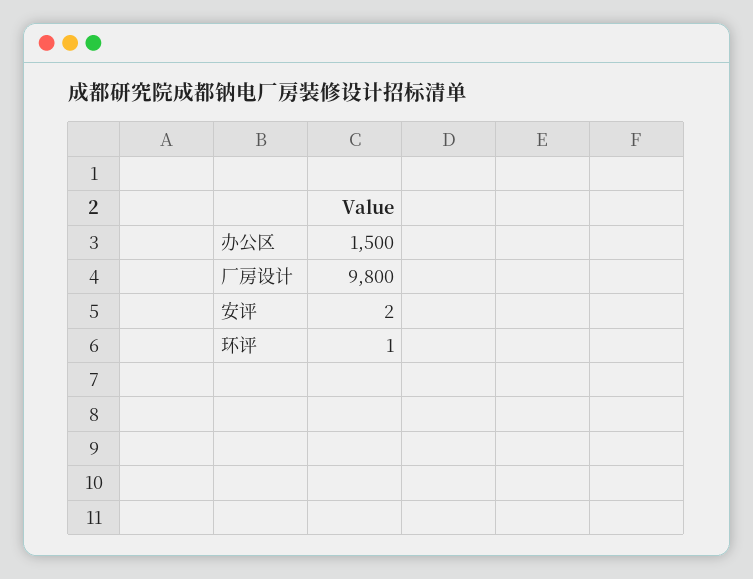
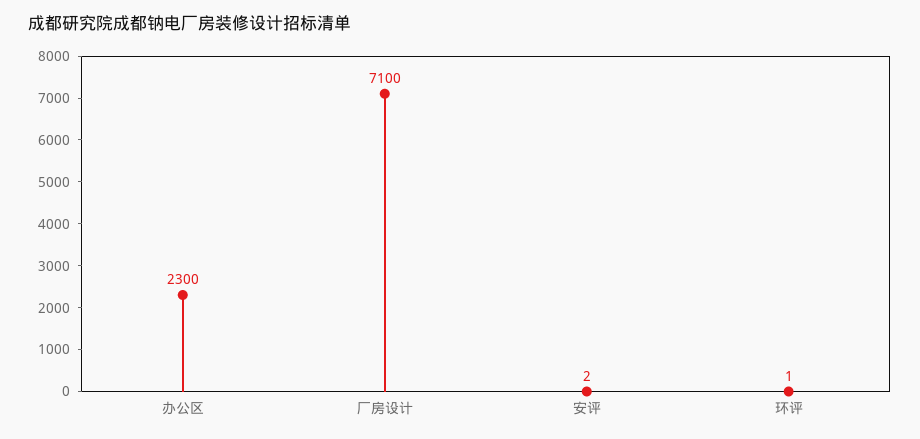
  {
-   "办公区": 1500,
+   "办公区": 2300,
-   "厂房设计": 9800,
+   "厂房设计": 7100,
    "安评": 2,
    "环评": 1
  }

